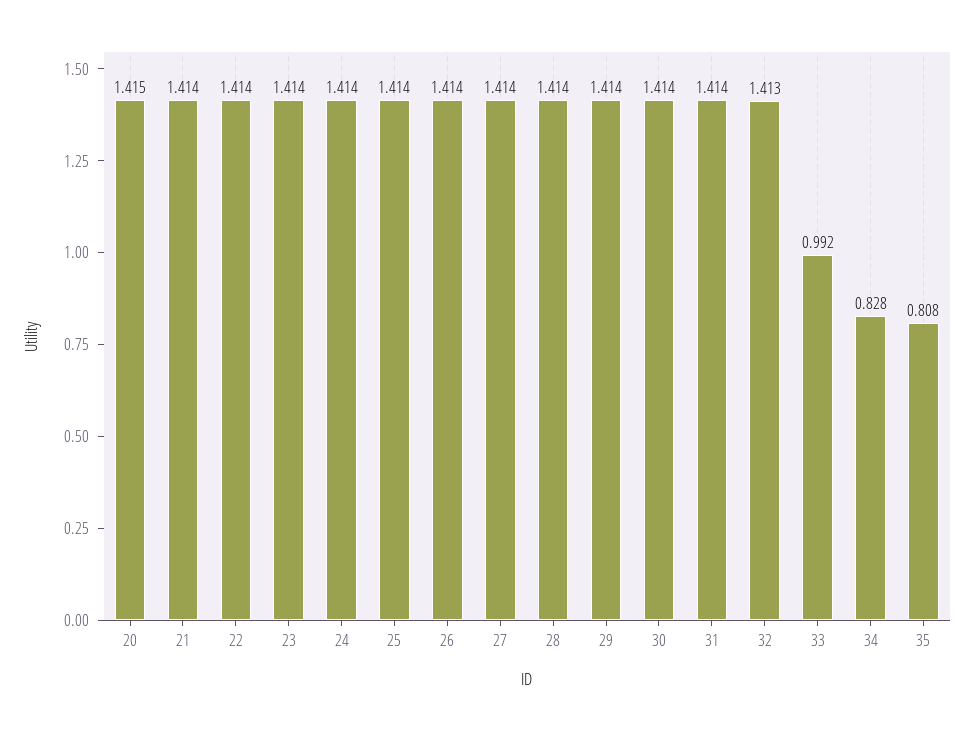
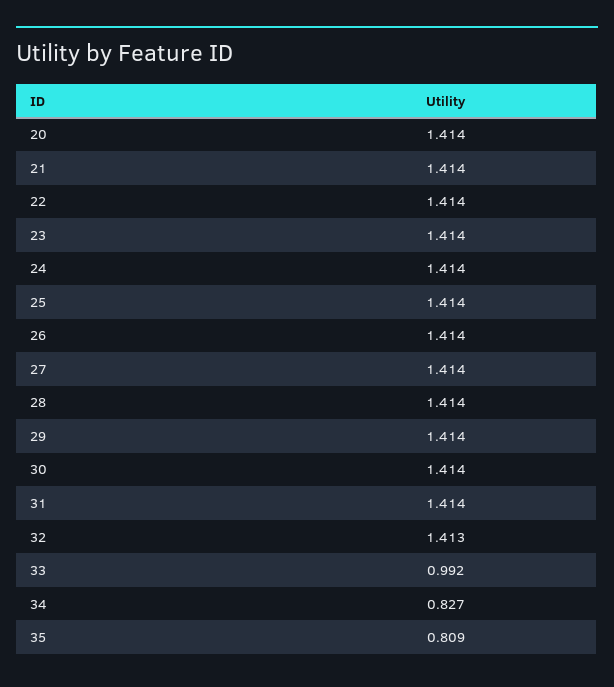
  {
-   "20": 1.415,
+   "20": 1.414,
    "21": 1.414,
    "22": 1.414,
    "23": 1.414,
    "24": 1.414,
    "25": 1.414,
    "26": 1.414,
    "27": 1.414,
    "28": 1.414,
    "29": 1.414,
    "30": 1.414,
    "31": 1.414,
    "32": 1.413,
    "33": 0.992,
-   "34": 0.828,
+   "34": 0.827,
-   "35": 0.808
+   "35": 0.809
  }

